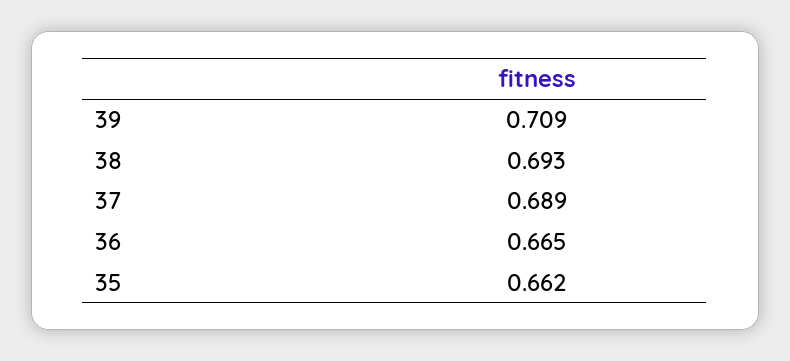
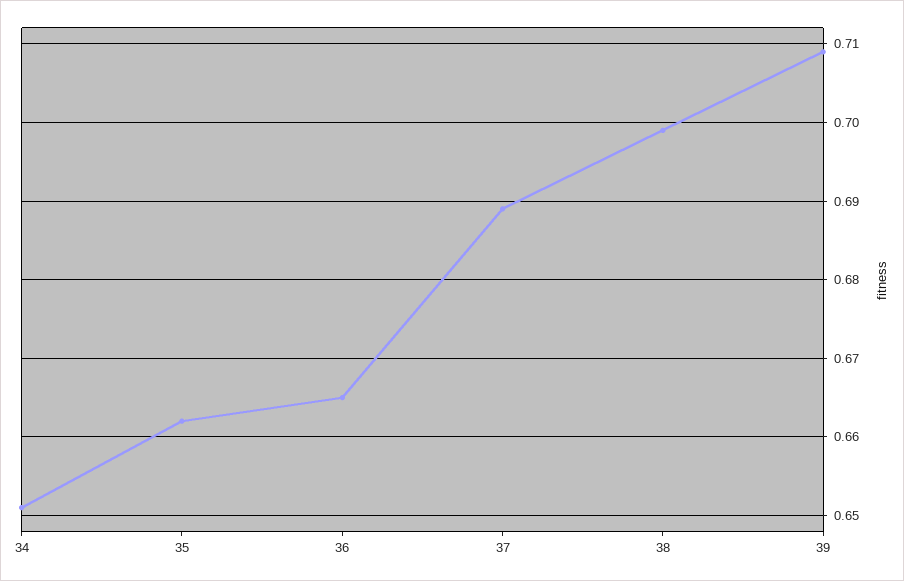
  {
    "39": 0.709,
-   "38": 0.693,
+   "38": 0.699,
    "37": 0.689,
    "36": 0.665,
-   "35": 0.662
+   "35": 0.662,
+   "34": 0.651
  }

